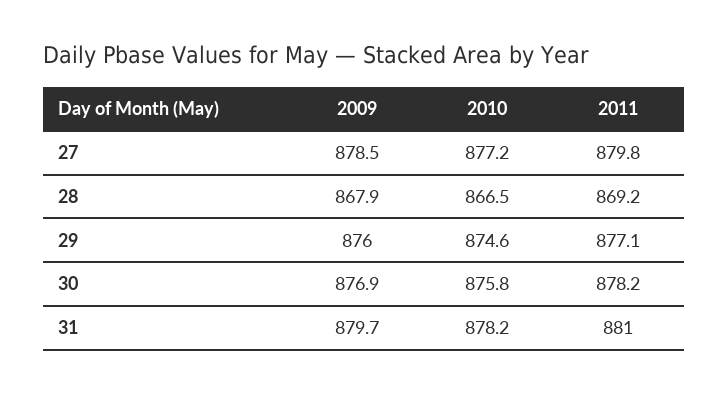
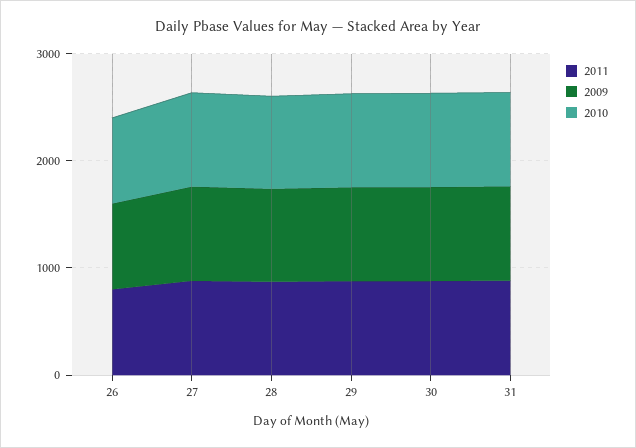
  {
    "2009": {
      "27": 878.5,
      "28": 867.9,
      "29": 876,
      "30": 876.9,
-     "31": 879.7
+     "31": 879.7,
+     "26": 800
    },
    "2010": {
      "27": 877.2,
      "28": 866.5,
      "29": 874.6,
      "30": 875.8,
-     "31": 878.2
+     "31": 878.2,
+     "26": 800
    },
    "2011": {
      "27": 879.8,
      "28": 869.2,
      "29": 877.1,
      "30": 878.2,
-     "31": 881
+     "31": 881,
+     "26": 800
    }
  }

